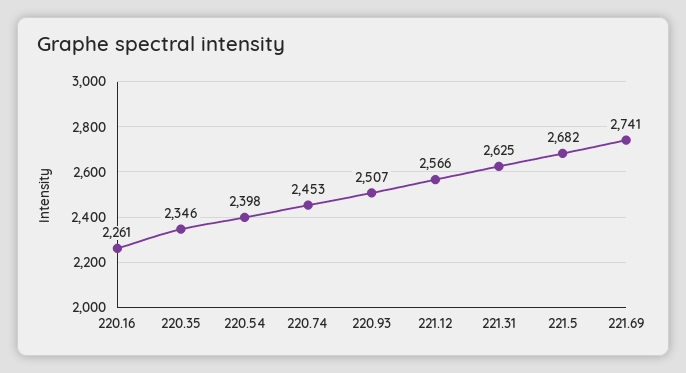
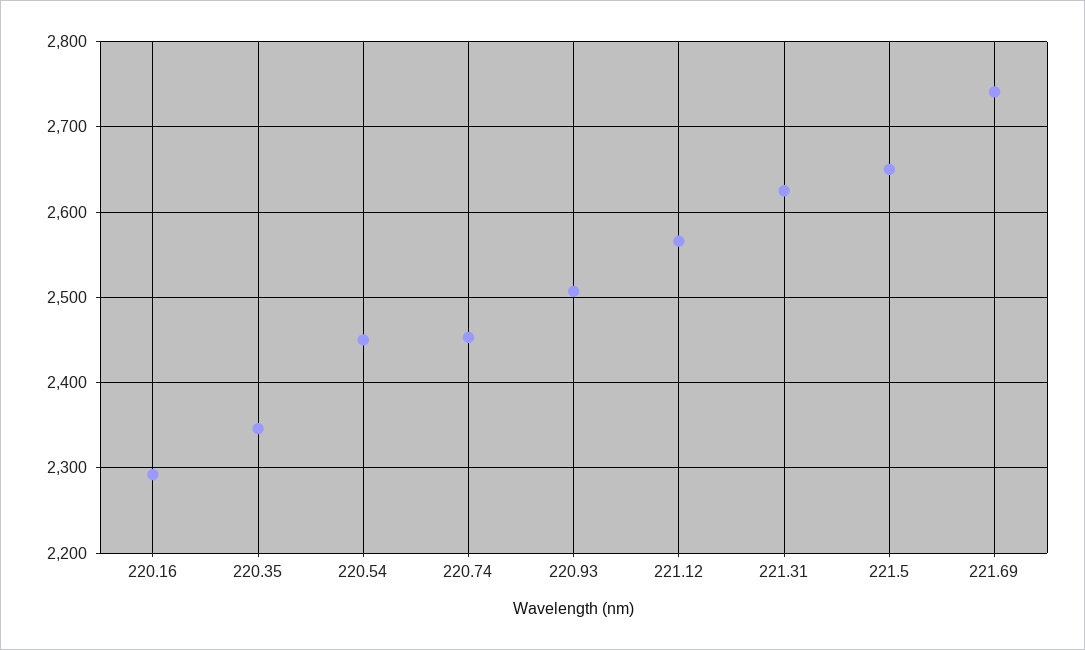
  {
-   "220.16": 2261,
+   "220.16": 2290,
    "220.35": 2346,
-   "220.54": 2398,
+   "220.54": 2450,
    "220.74": 2453,
    "220.93": 2507,
    "221.12": 2566,
    "221.31": 2625,
-   "221.5": 2682,
+   "221.5": 2650,
    "221.69": 2741
  }

